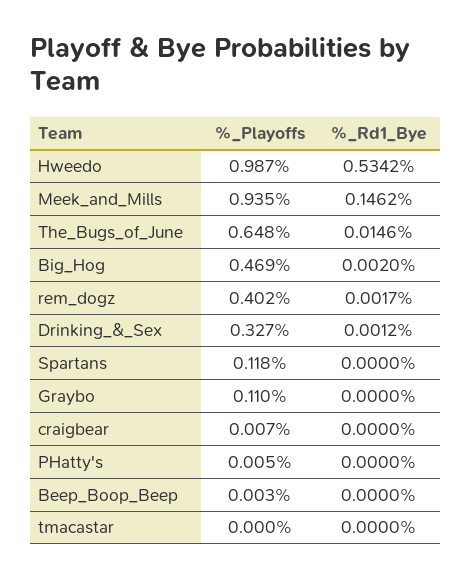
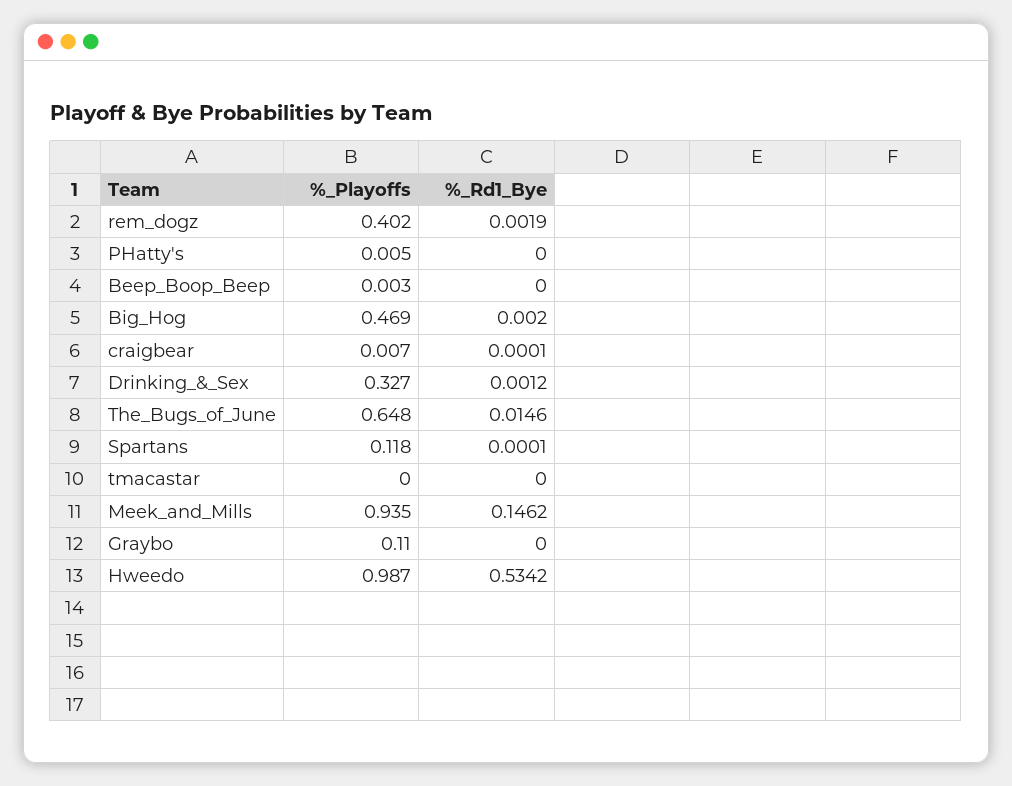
  {
    "%_Playoffs": {
      "Hweedo": 0.987,
      "Meek_and_Mills": 0.935,
      "The_Bugs_of_June": 0.648,
      "Big_Hog": 0.469,
      "rem_dogz": 0.402,
      "Drinking_&_Sex": 0.327,
      "Spartans": 0.118,
      "Graybo": 0.11,
      "craigbear": 0.007,
      "PHatty's": 0.005,
      "Beep_Boop_Beep": 0.003,
      "tmacastar": 0
    },
    "%_Rd1_Bye": {
      "Hweedo": 0.5342,
      "Meek_and_Mills": 0.1462,
      "The_Bugs_of_June": 0.0146,
      "Big_Hog": 0.002,
-     "rem_dogz": 0.0017,
+     "rem_dogz": 0.0019,
      "Drinking_&_Sex": 0.0012,
-     "Spartans": 0,
+     "Spartans": 0.0001,
      "Graybo": 0,
-     "craigbear": 0,
+     "craigbear": 0.0001,
      "PHatty's": 0,
      "Beep_Boop_Beep": 0,
      "tmacastar": 0
    }
  }

